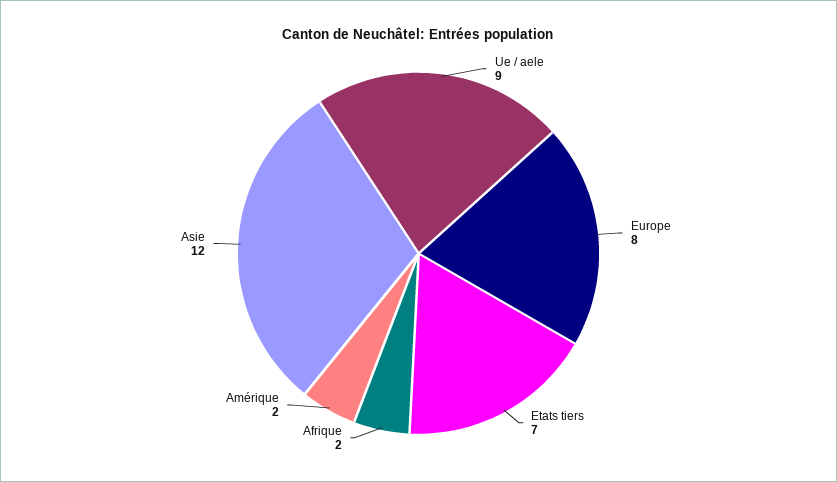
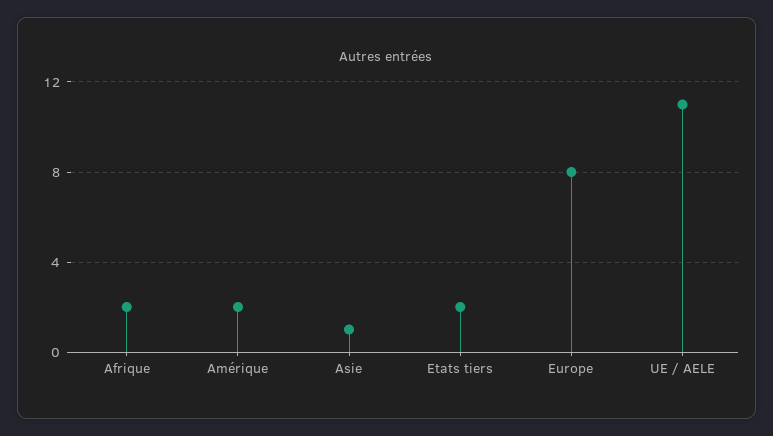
  {
-   "Ue / aele": 9,
+   "Ue / aele": 11,
    "Europe": 8,
-   "Etats tiers": 7,
+   "Etats tiers": 2,
    "Afrique": 2,
    "Amérique": 2,
-   "Asie": 12
+   "Asie": 1
  }

